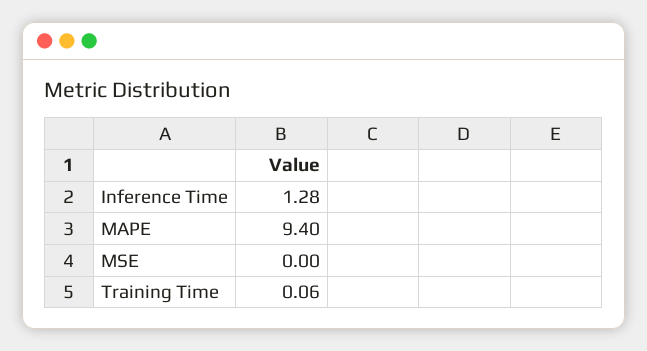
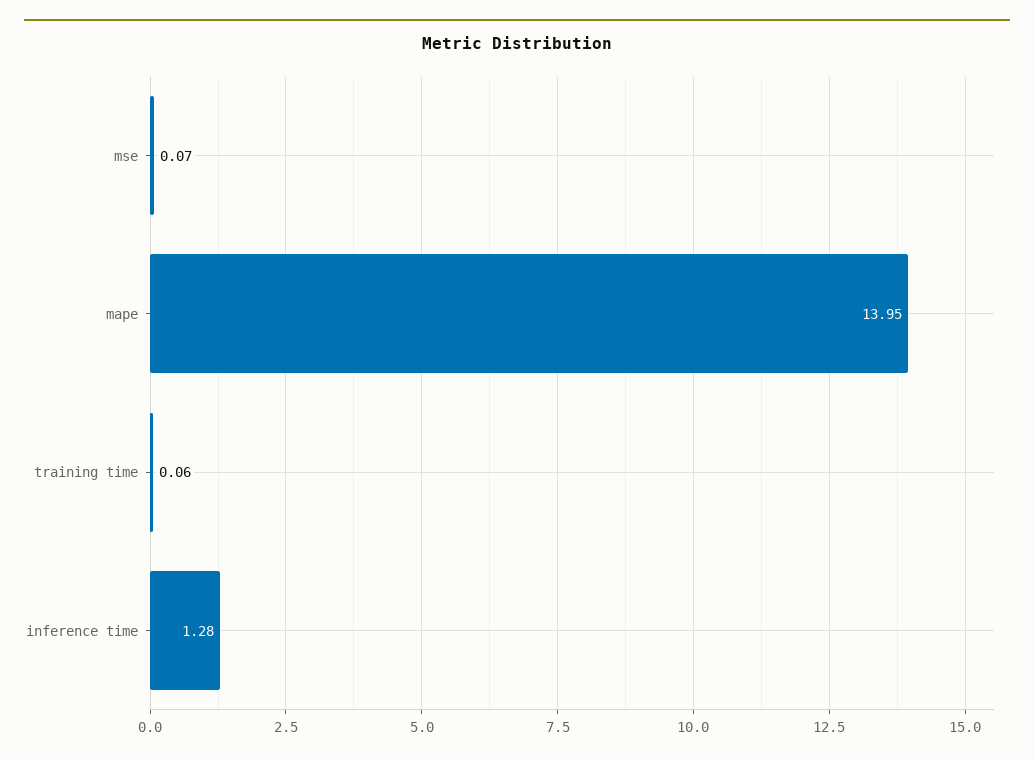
  {
    "Inference Time": 1.28,
-   "MAPE": 9.4,
+   "MAPE": 13.95,
-   "MSE": 0,
+   "MSE": 0.07,
    "Training Time": 0.06
  }

